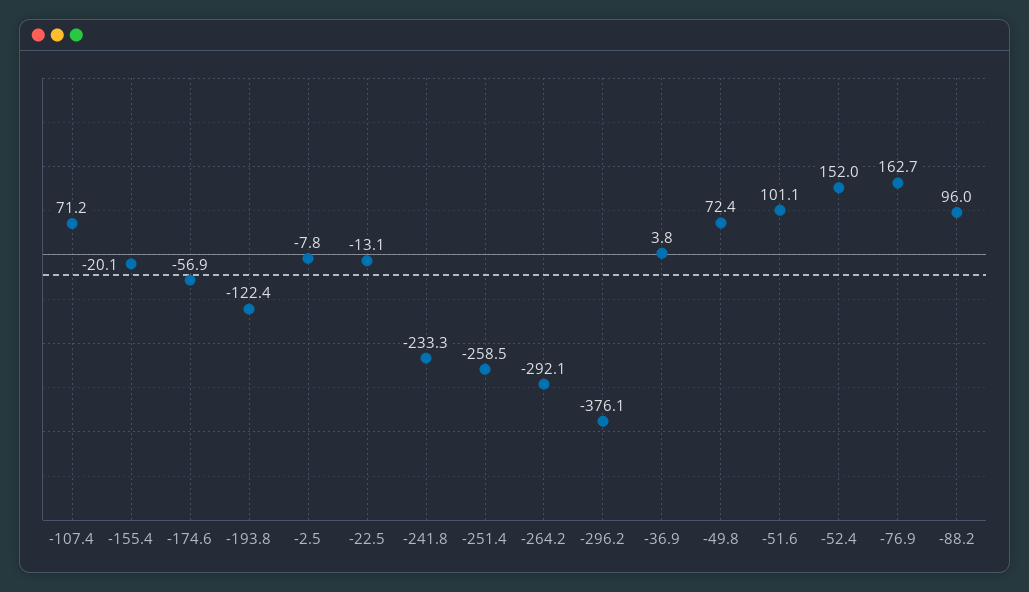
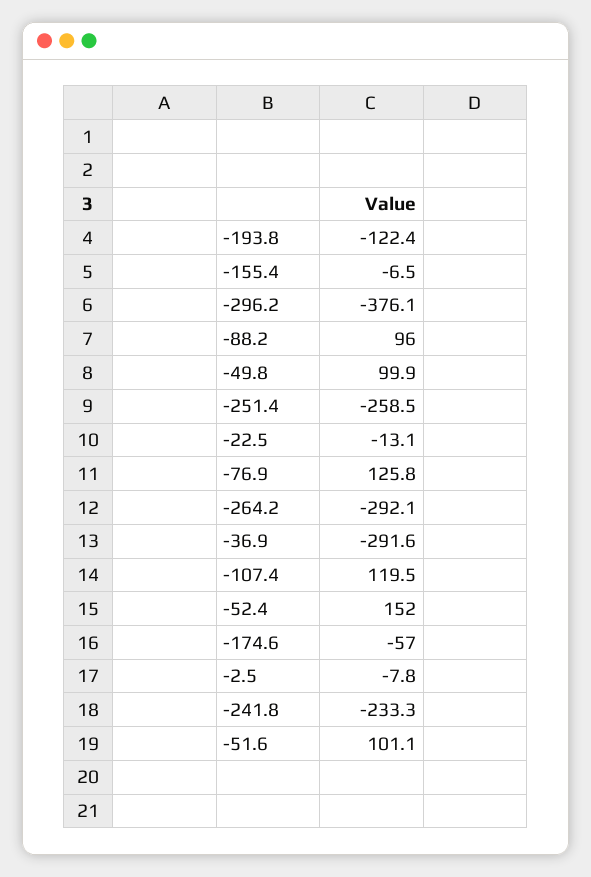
  {
-   "-107.4": 71.2,
+   "-107.4": 119.5,
-   "-155.4": -20.1,
+   "-155.4": -6.5,
-   "-174.6": -56.9,
+   "-174.6": -57,
    "-193.8": -122.4,
    "-2.5": -7.8,
    "-22.5": -13.1,
    "-241.8": -233.3,
    "-251.4": -258.5,
    "-264.2": -292.1,
    "-296.2": -376.1,
-   "-36.9": 3.8,
+   "-36.9": -291.6,
-   "-49.8": 72.4,
+   "-49.8": 99.9,
    "-51.6": 101.1,
    "-52.4": 152,
-   "-76.9": 162.7,
+   "-76.9": 125.8,
    "-88.2": 96
  }

